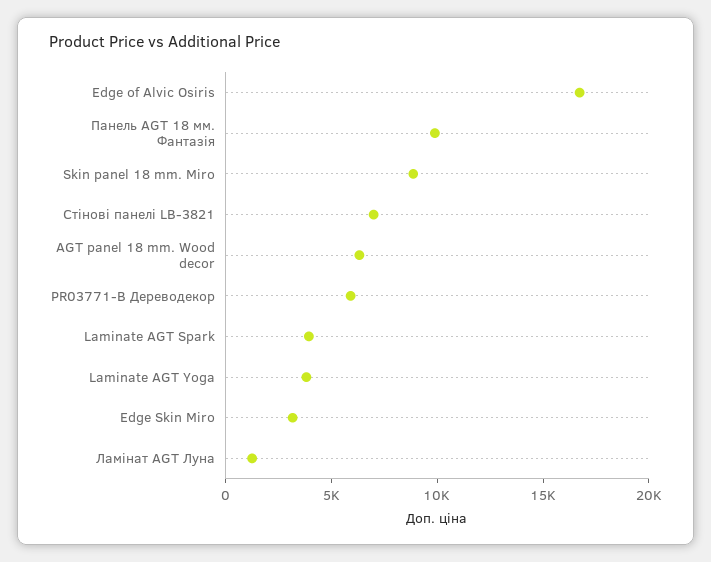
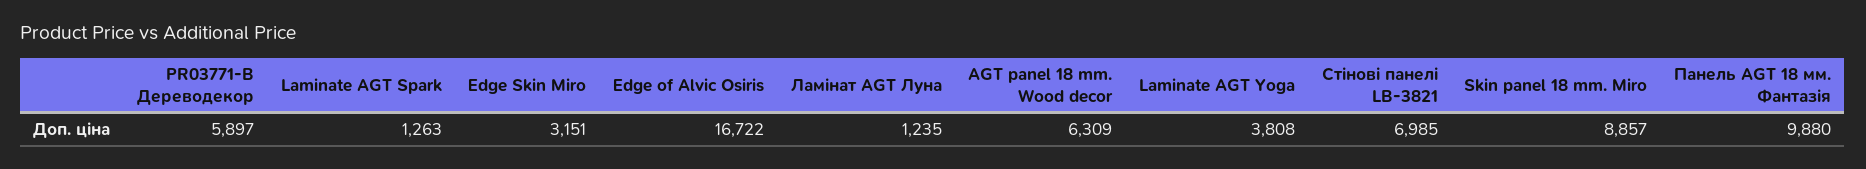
  {
    "Edge of Alvic Osiris": 16722,
    "Панель AGT 18 мм. Фантазія": 9880,
    "Skin panel 18 mm. Miro": 8857,
    "Стінові панелі LB-3821": 6985,
    "AGT panel 18 mm. Wood decor": 6309,
    "PR03771-B Дереводекор": 5897,
-   "Laminate AGT Spark": 4000,
+   "Laminate AGT Spark": 1263,
    "Laminate AGT Yoga": 3808,
    "Edge Skin Miro": 3151,
    "Ламінат AGT Луна": 1235
  }

